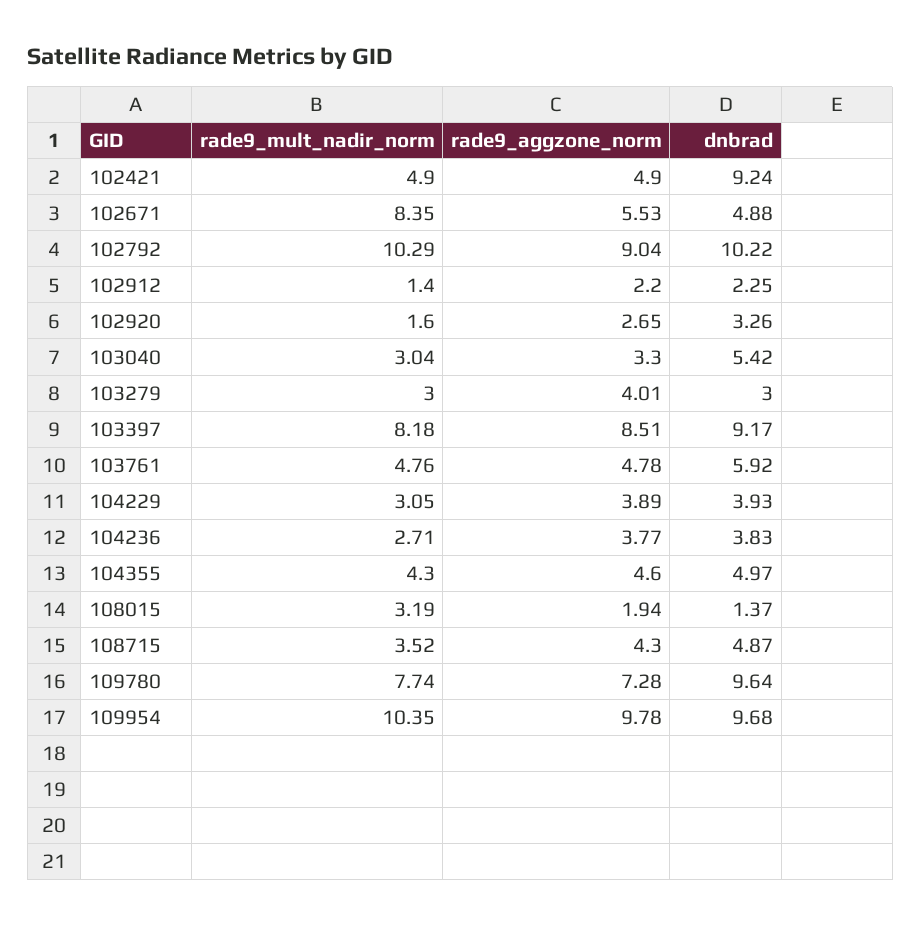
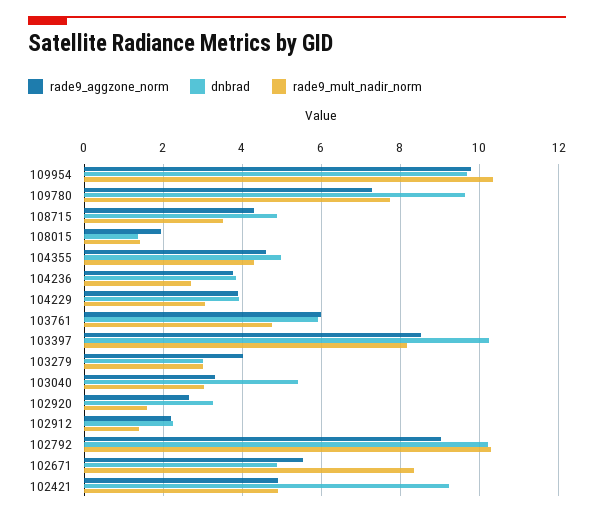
  {
    "rade9_mult_nadir_norm": {
      "102421": 4.9,
      "102671": 8.35,
      "102792": 10.29,
      "102912": 1.4,
      "102920": 1.6,
      "103040": 3.04,
      "103279": 3,
      "103397": 8.18,
      "103761": 4.76,
      "104229": 3.05,
      "104236": 2.71,
      "104355": 4.3,
-     "108015": 3.19,
+     "108015": 1.4,
      "108715": 3.52,
      "109780": 7.74,
      "109954": 10.35
    },
    "rade9_aggzone_norm": {
      "102421": 4.9,
      "102671": 5.53,
      "102792": 9.04,
      "102912": 2.2,
      "102920": 2.65,
      "103040": 3.3,
      "103279": 4.01,
      "103397": 8.51,
-     "103761": 4.78,
+     "103761": 6,
      "104229": 3.89,
      "104236": 3.77,
      "104355": 4.6,
      "108015": 1.94,
      "108715": 4.3,
      "109780": 7.28,
      "109954": 9.78
    },
    "dnbrad": {
      "102421": 9.24,
      "102671": 4.88,
      "102792": 10.22,
      "102912": 2.25,
      "102920": 3.26,
      "103040": 5.42,
      "103279": 3,
-     "103397": 9.17,
+     "103397": 10.2,
      "103761": 5.92,
      "104229": 3.93,
      "104236": 3.83,
      "104355": 4.97,
      "108015": 1.37,
      "108715": 4.87,
      "109780": 9.64,
      "109954": 9.68
    }
  }

